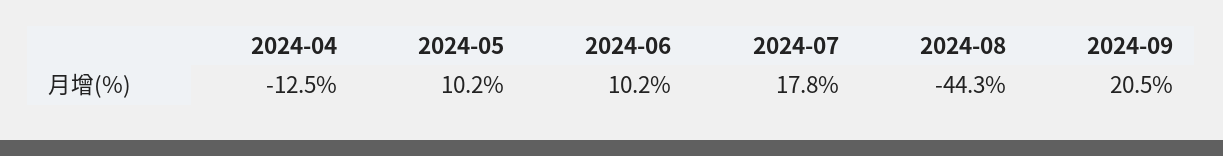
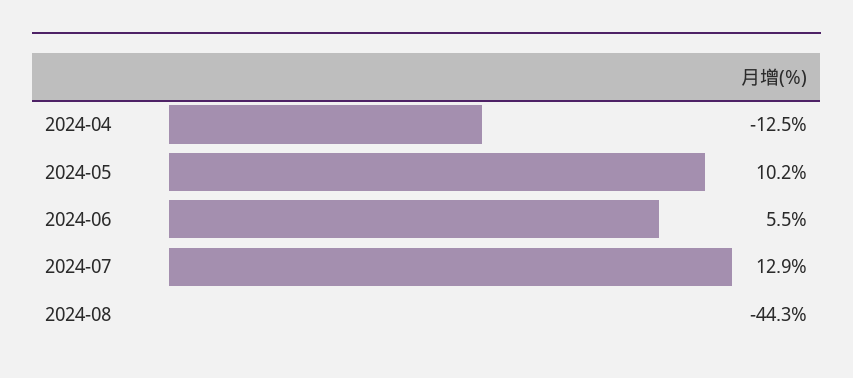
  {
    "2024-04": -12.5,
    "2024-05": 10.2,
-   "2024-06": 10.2,
+   "2024-06": 5.5,
-   "2024-07": 17.8,
+   "2024-07": 12.9,
-   "2024-08": -44.3,
+   "2024-08": -44.3
-   "2024-09": 20.5
  }

